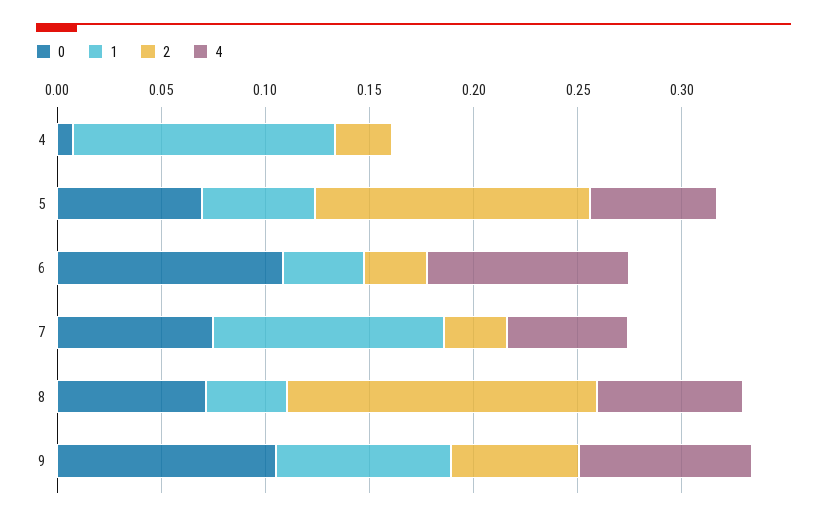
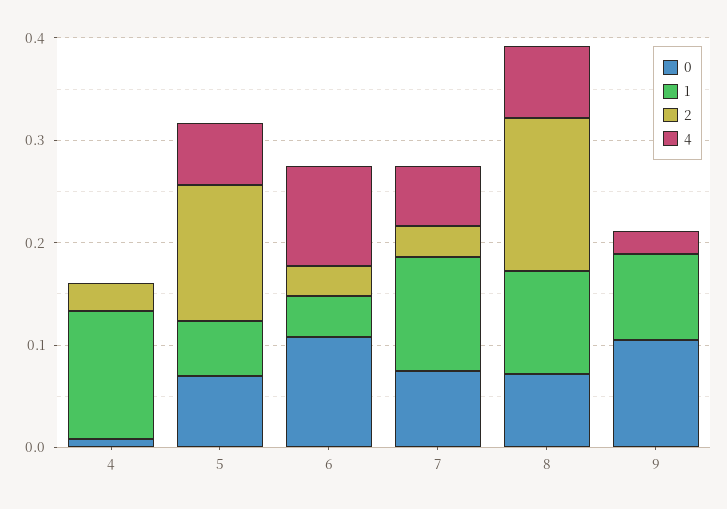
  {
    "0": {
      "4": 0.01,
      "5": 0.07,
      "6": 0.11,
      "7": 0.08,
      "8": 0.07,
      "9": 0.11
    },
    "1": {
      "4": 0.13,
      "5": 0.05,
      "6": 0.04,
      "7": 0.11,
-     "8": 0.04,
+     "8": 0.1,
      "9": 0.08
    },
    "2": {
      "4": 0.03,
      "5": 0.13,
      "6": 0.03,
      "7": 0.03,
      "8": 0.15,
-     "9": 0.06
+     "9": 0
    },
    "4": {
      "4": 0,
      "5": 0.06,
      "6": 0.1,
      "7": 0.06,
      "8": 0.07,
-     "9": 0.08
+     "9": 0.02
    }
  }

